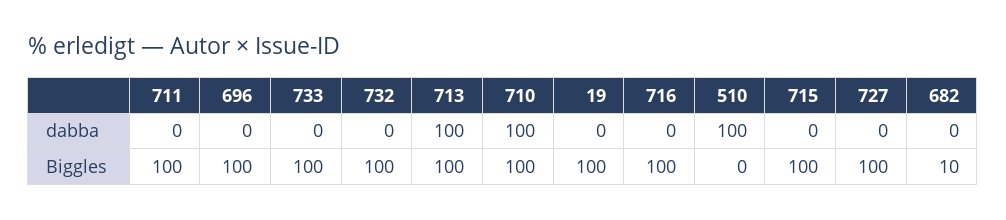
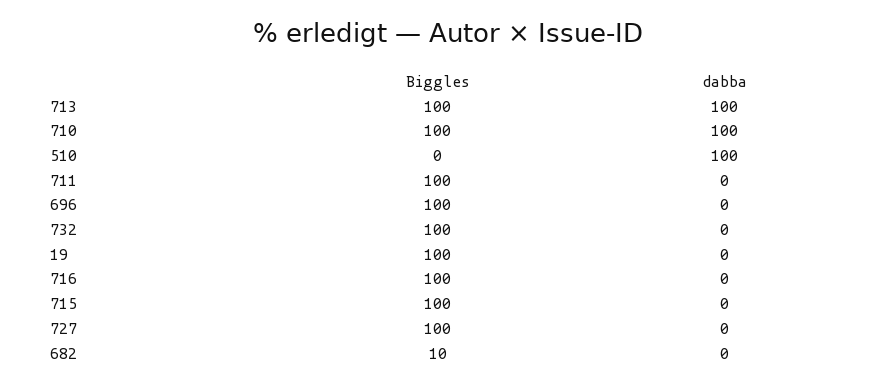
  {
    "711": {
      "dabba": 0,
      "Biggles": 100
    },
    "696": {
      "dabba": 0,
      "Biggles": 100
    },
-   "733": {
-     "dabba": 0,
-     "Biggles": 100
-   },
    "732": {
      "dabba": 0,
      "Biggles": 100
    },
    "713": {
      "dabba": 100,
      "Biggles": 100
    },
    "710": {
      "dabba": 100,
      "Biggles": 100
    },
    "19": {
      "dabba": 0,
      "Biggles": 100
    },
    "716": {
      "dabba": 0,
      "Biggles": 100
    },
    "510": {
      "dabba": 100,
      "Biggles": 0
    },
    "715": {
      "dabba": 0,
      "Biggles": 100
    },
    "727": {
      "dabba": 0,
      "Biggles": 100
    },
    "682": {
      "dabba": 0,
      "Biggles": 10
    }
  }

